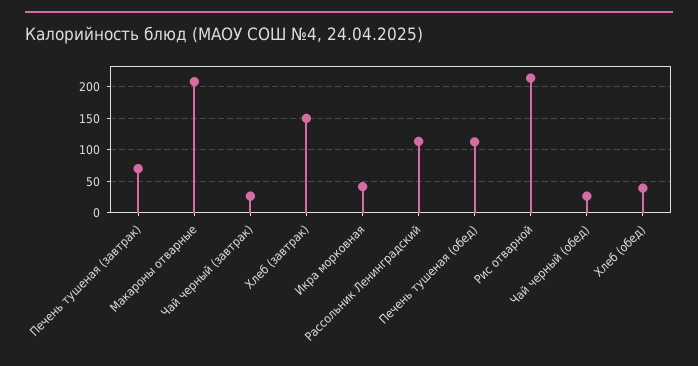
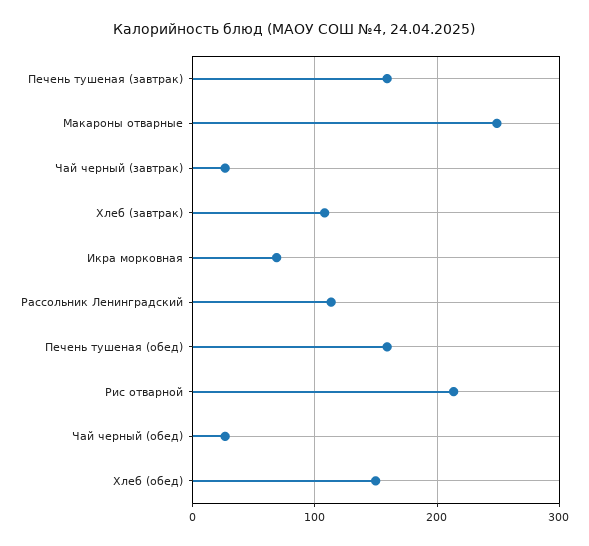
  {
-   "Печень тушеная (завтрак)": 70,
+   "Печень тушеная (завтрак)": 160,
-   "Макароны отварные": 210,
+   "Макароны отварные": 250,
    "Чай черный (завтрак)": 30,
-   "Хлеб (завтрак)": 150,
+   "Хлеб (завтрак)": 110,
-   "Икра морковная": 40,
+   "Икра морковная": 70,
    "Рассольник Ленинградский": 110,
-   "Печень тушеная (обед)": 110,
+   "Печень тушеная (обед)": 160,
    "Рис отварной": 210,
    "Чай черный (обед)": 30,
-   "Хлеб (обед)": 40
+   "Хлеб (обед)": 150
  }

